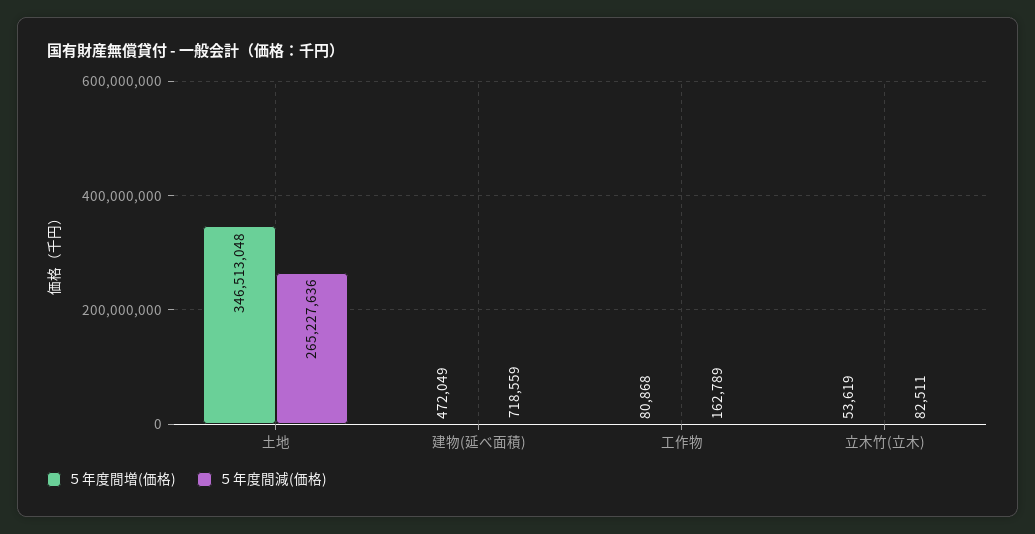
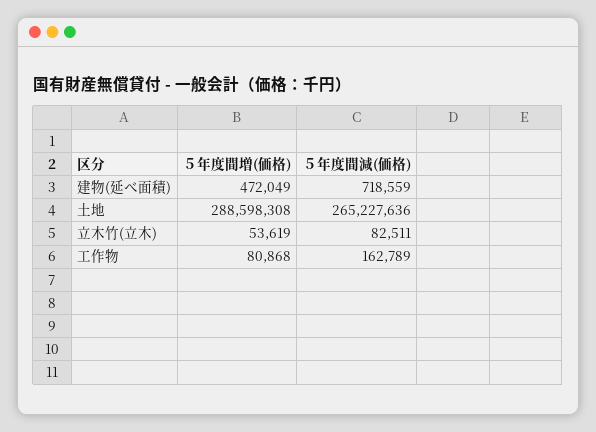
  {
    "５年度間増(価格)": {
-     "土地": 346513048,
+     "土地": 288598308,
      "建物(延べ面積)": 472049,
      "工作物": 80868,
      "立木竹(立木)": 53619
    },
    "５年度間減(価格)": {
      "土地": 265227636,
      "建物(延べ面積)": 718559,
      "工作物": 162789,
      "立木竹(立木)": 82511
    }
  }

